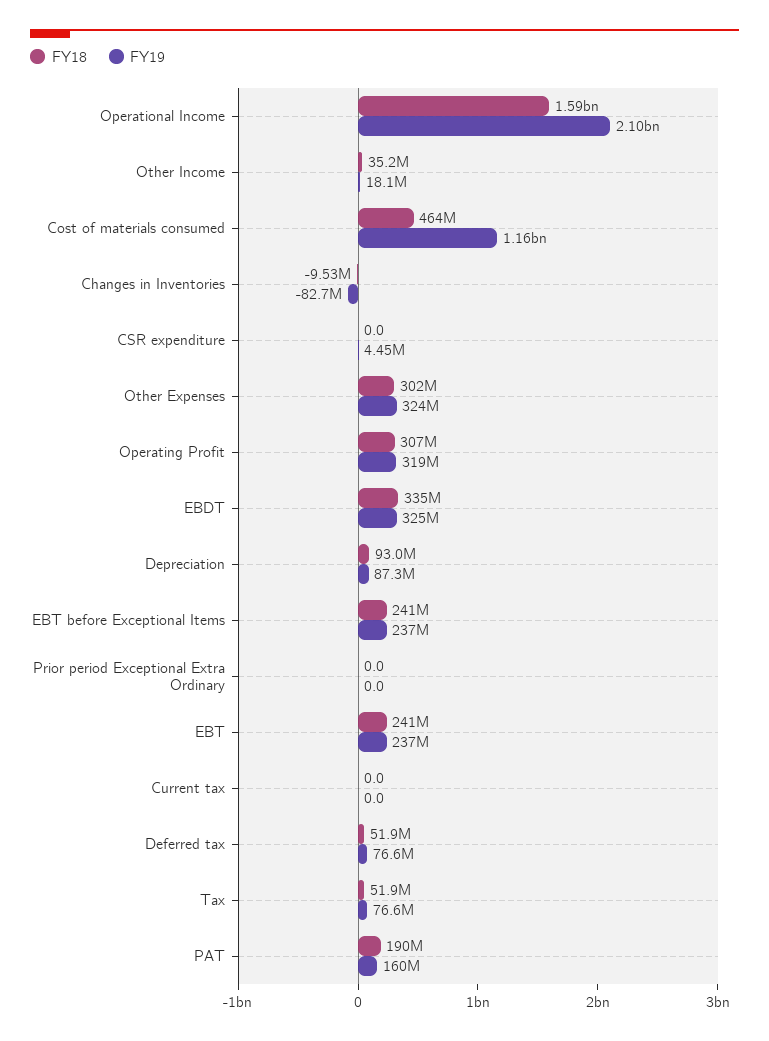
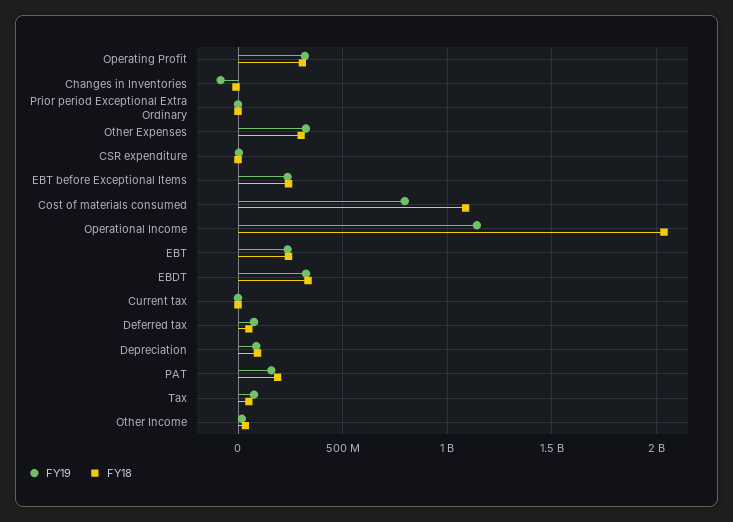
  {
    "FY18": {
-     "Operational Income": 1590000000,
+     "Operational Income": 2050000000,
      "Other Income": 35200000,
-     "Cost of materials consumed": 464000000,
+     "Cost of materials consumed": 1100000000,
      "Changes in Inventories": -9530000,
      "CSR expenditure": 0,
      "Other Expenses": 302000000,
      "Operating Profit": 307000000,
      "EBDT": 335000000,
      "Depreciation": 93000000,
      "EBT before Exceptional Items": 241000000,
      "Prior period Exceptional Extra Ordinary": 0,
      "EBT": 241000000,
      "Current tax": 0,
      "Deferred tax": 51900000,
      "Tax": 51900000,
      "PAT": 190000000
    },
    "FY19": {
-     "Operational Income": 2100000000,
+     "Operational Income": 1150000000,
      "Other Income": 18100000,
-     "Cost of materials consumed": 1160000000,
+     "Cost of materials consumed": 800000000,
      "Changes in Inventories": -82700000,
      "CSR expenditure": 4450000,
      "Other Expenses": 324000000,
      "Operating Profit": 319000000,
      "EBDT": 325000000,
      "Depreciation": 87300000,
      "EBT before Exceptional Items": 237000000,
      "Prior period Exceptional Extra Ordinary": 0,
      "EBT": 237000000,
      "Current tax": 0,
      "Deferred tax": 76600000,
      "Tax": 76600000,
      "PAT": 160000000
    }
  }

